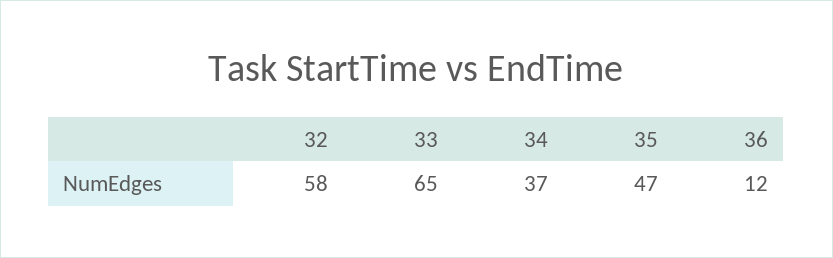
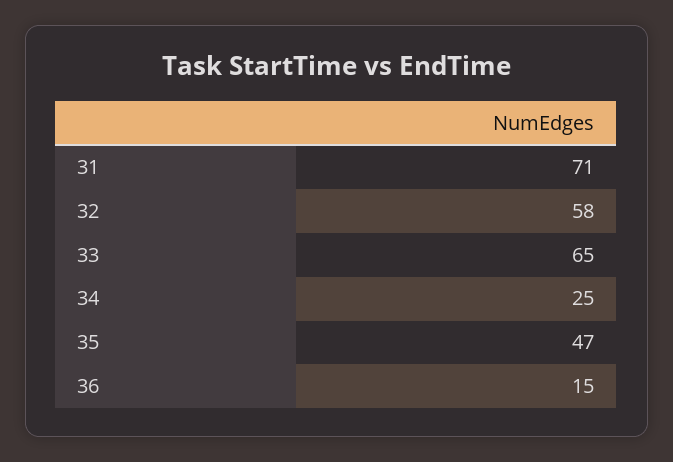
  {
    "32": 58,
    "33": 65,
-   "34": 37,
+   "34": 25,
    "35": 47,
-   "36": 12
+   "36": 15,
+   "31": 71
  }

